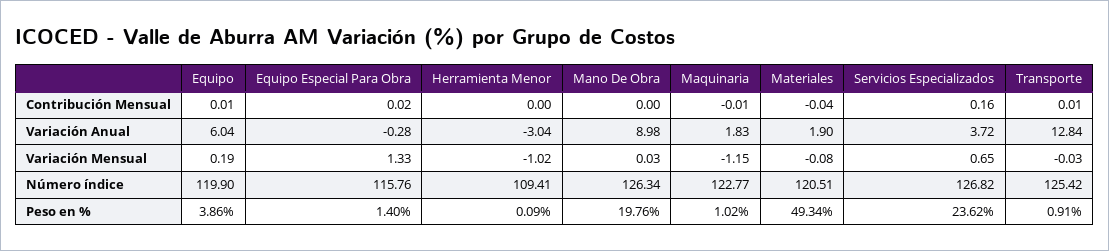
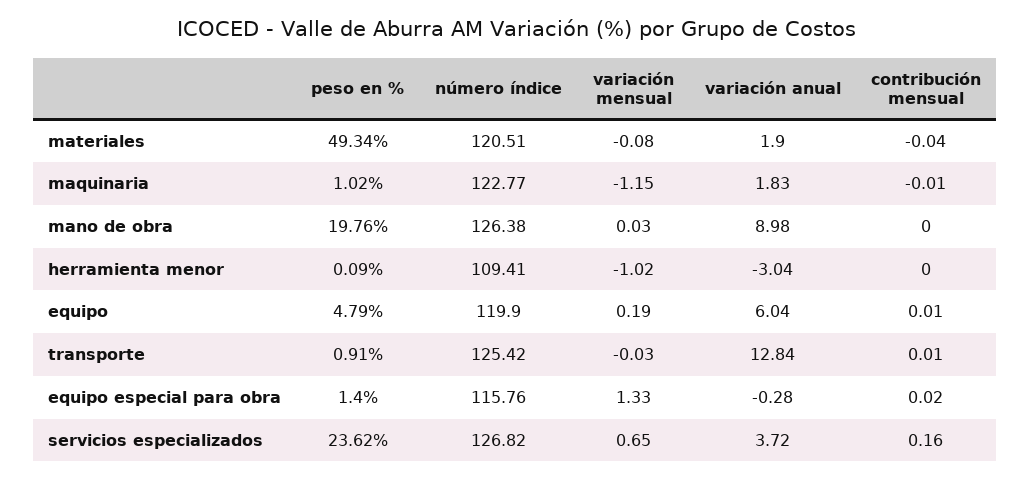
  {
    "Equipo": {
      "Contribución Mensual": 0.01,
      "Variación Anual": 6.04,
      "Variación Mensual": 0.19,
      "Número índice": 119.9,
-     "Peso en %": 3.86
+     "Peso en %": 4.79
    },
    "Equipo Especial Para Obra": {
      "Contribución Mensual": 0.02,
      "Variación Anual": -0.28,
      "Variación Mensual": 1.33,
      "Número índice": 115.76,
      "Peso en %": 1.4
    },
    "Herramienta Menor": {
      "Contribución Mensual": 0,
      "Variación Anual": -3.04,
      "Variación Mensual": -1.02,
      "Número índice": 109.41,
      "Peso en %": 0.09
    },
    "Mano De Obra": {
      "Contribución Mensual": 0,
      "Variación Anual": 8.98,
      "Variación Mensual": 0.03,
-     "Número índice": 126.34,
+     "Número índice": 126.38,
      "Peso en %": 19.76
    },
    "Maquinaria": {
      "Contribución Mensual": -0.01,
      "Variación Anual": 1.83,
      "Variación Mensual": -1.15,
      "Número índice": 122.77,
      "Peso en %": 1.02
    },
    "Materiales": {
      "Contribución Mensual": -0.04,
      "Variación Anual": 1.9,
      "Variación Mensual": -0.08,
      "Número índice": 120.51,
      "Peso en %": 49.34
    },
    "Servicios Especializados": {
      "Contribución Mensual": 0.16,
      "Variación Anual": 3.72,
      "Variación Mensual": 0.65,
      "Número índice": 126.82,
      "Peso en %": 23.62
    },
    "Transporte": {
      "Contribución Mensual": 0.01,
      "Variación Anual": 12.84,
      "Variación Mensual": -0.03,
      "Número índice": 125.42,
      "Peso en %": 0.91
    }
  }

